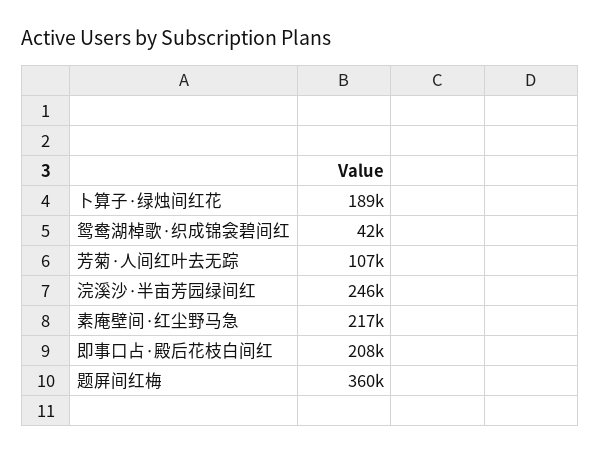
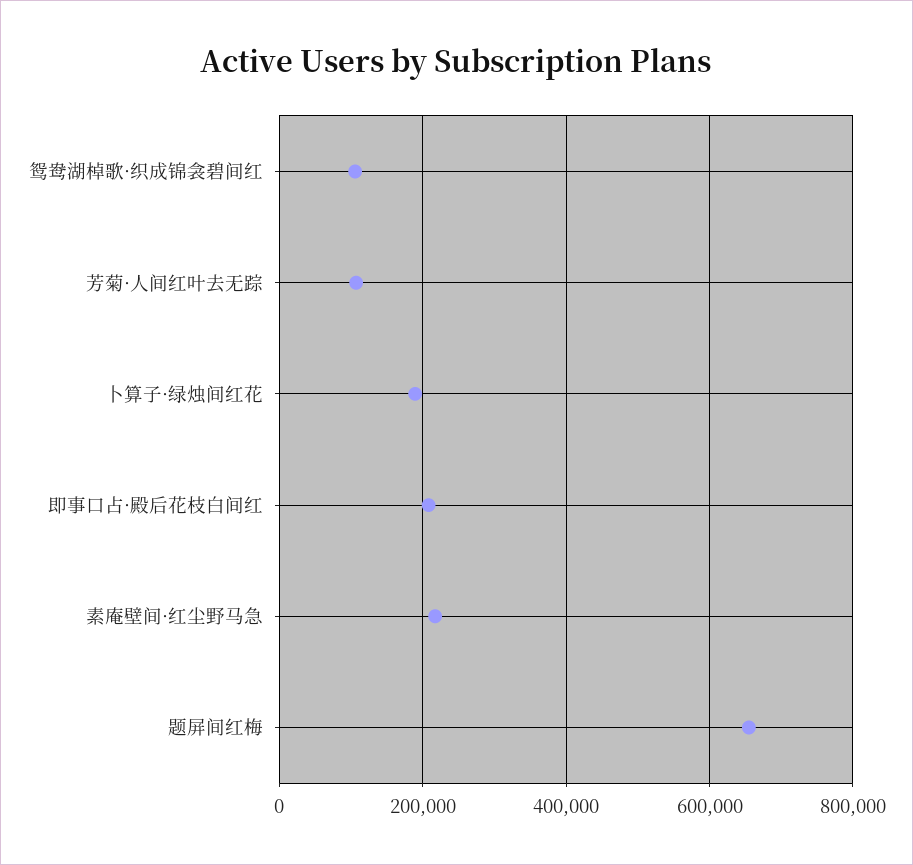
  {
    "卜算子·绿烛间红花": 189000,
-   "鸳鸯湖棹歌·织成锦衾碧间红": 42000,
+   "鸳鸯湖棹歌·织成锦衾碧间红": 100000,
    "芳菊·人间红叶去无踪": 107000,
-   "浣溪沙·半亩芳园绿间红": 246000,
    "素庵壁间·红尘野马急": 217000,
    "即事口占·殿后花枝白间红": 208000,
-   "题屏间红梅": 360000
+   "题屏间红梅": 660000
  }

